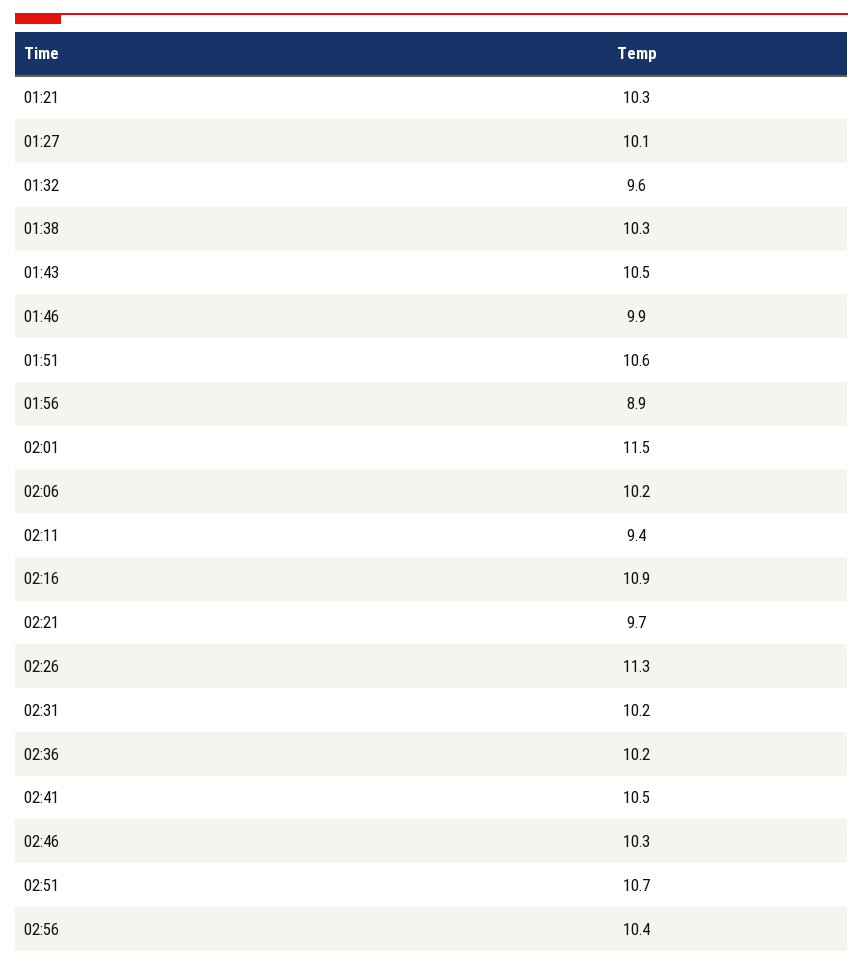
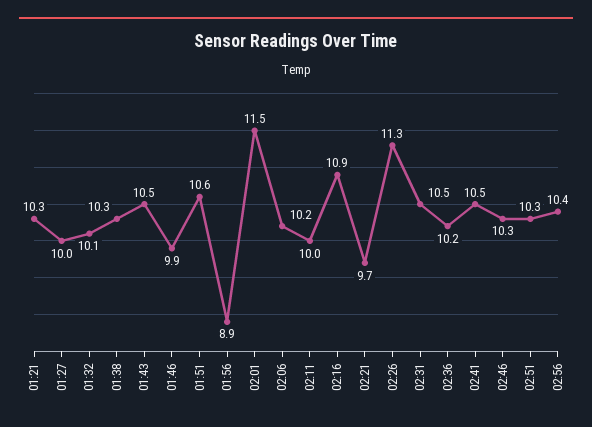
  {
    "01:21": 10.3,
-   "01:27": 10.1,
+   "01:27": 10,
-   "01:32": 9.6,
+   "01:32": 10.1,
    "01:38": 10.3,
    "01:43": 10.5,
    "01:46": 9.9,
    "01:51": 10.6,
    "01:56": 8.9,
    "02:01": 11.5,
    "02:06": 10.2,
-   "02:11": 9.4,
+   "02:11": 10,
    "02:16": 10.9,
    "02:21": 9.7,
    "02:26": 11.3,
-   "02:31": 10.2,
+   "02:31": 10.5,
    "02:36": 10.2,
    "02:41": 10.5,
    "02:46": 10.3,
-   "02:51": 10.7,
+   "02:51": 10.3,
    "02:56": 10.4
  }

